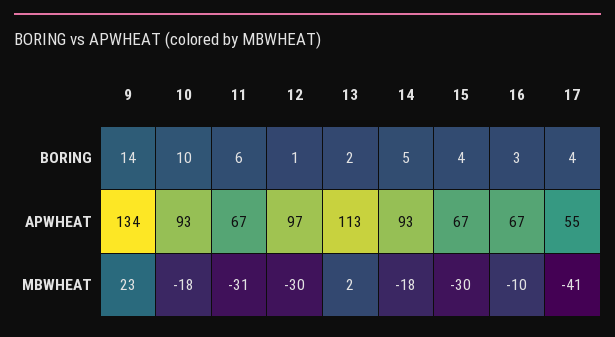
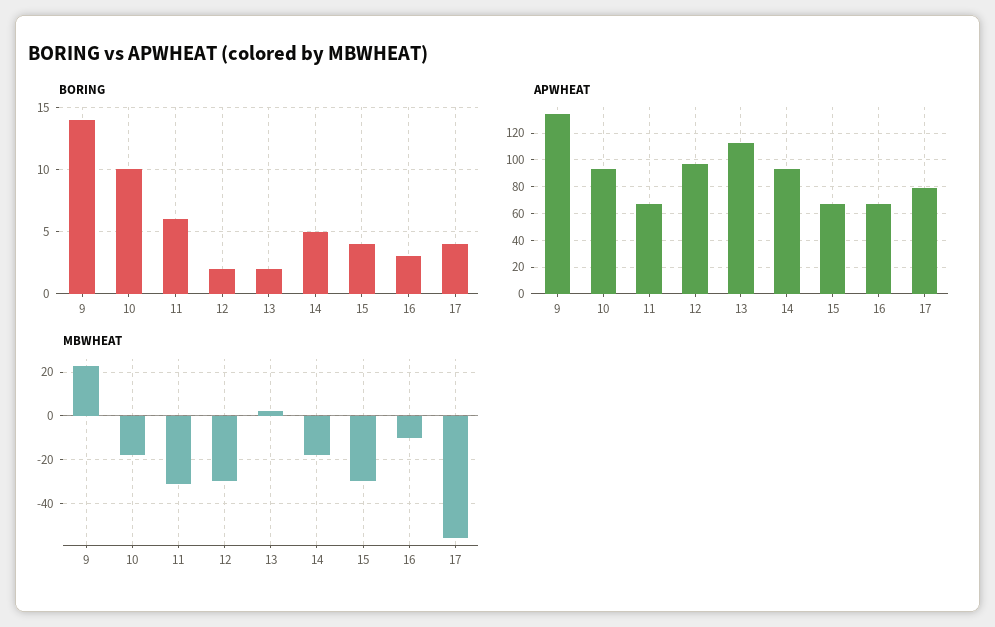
  {
    "BORING": {
      "9": 14,
      "10": 10,
      "11": 6,
-     "12": 1,
+     "12": 2,
      "13": 2,
      "14": 5,
      "15": 4,
      "16": 3,
      "17": 4
    },
    "APWHEAT": {
      "9": 134,
      "10": 93,
      "11": 67,
      "12": 97,
      "13": 113,
      "14": 93,
      "15": 67,
      "16": 67,
-     "17": 55
+     "17": 80
    },
    "MBWHEAT": {
      "9": 23,
      "10": -18,
      "11": -31,
      "12": -30,
      "13": 2,
      "14": -18,
      "15": -30,
      "16": -10,
-     "17": -41
+     "17": -55
    }
  }

